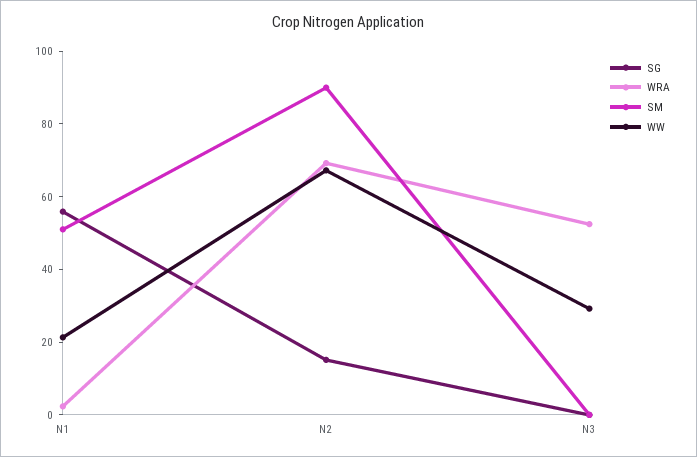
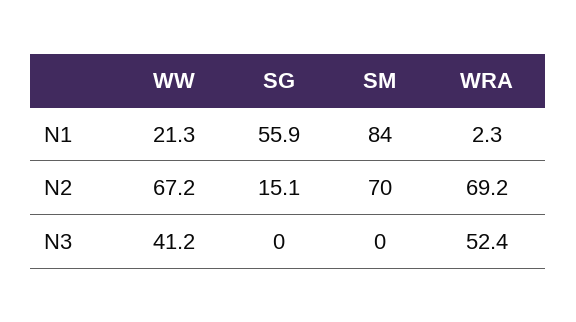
  {
    "SG": {
      "N1": 55.9,
      "N2": 15.1,
      "N3": 0
    },
    "WRA": {
      "N1": 2.3,
      "N2": 69.2,
      "N3": 52.4
    },
    "SM": {
-     "N1": 50,
+     "N1": 84,
-     "N2": 90,
+     "N2": 70,
      "N3": 0
    },
    "WW": {
      "N1": 21.3,
      "N2": 67.2,
-     "N3": 30
+     "N3": 41.2
    }
  }

